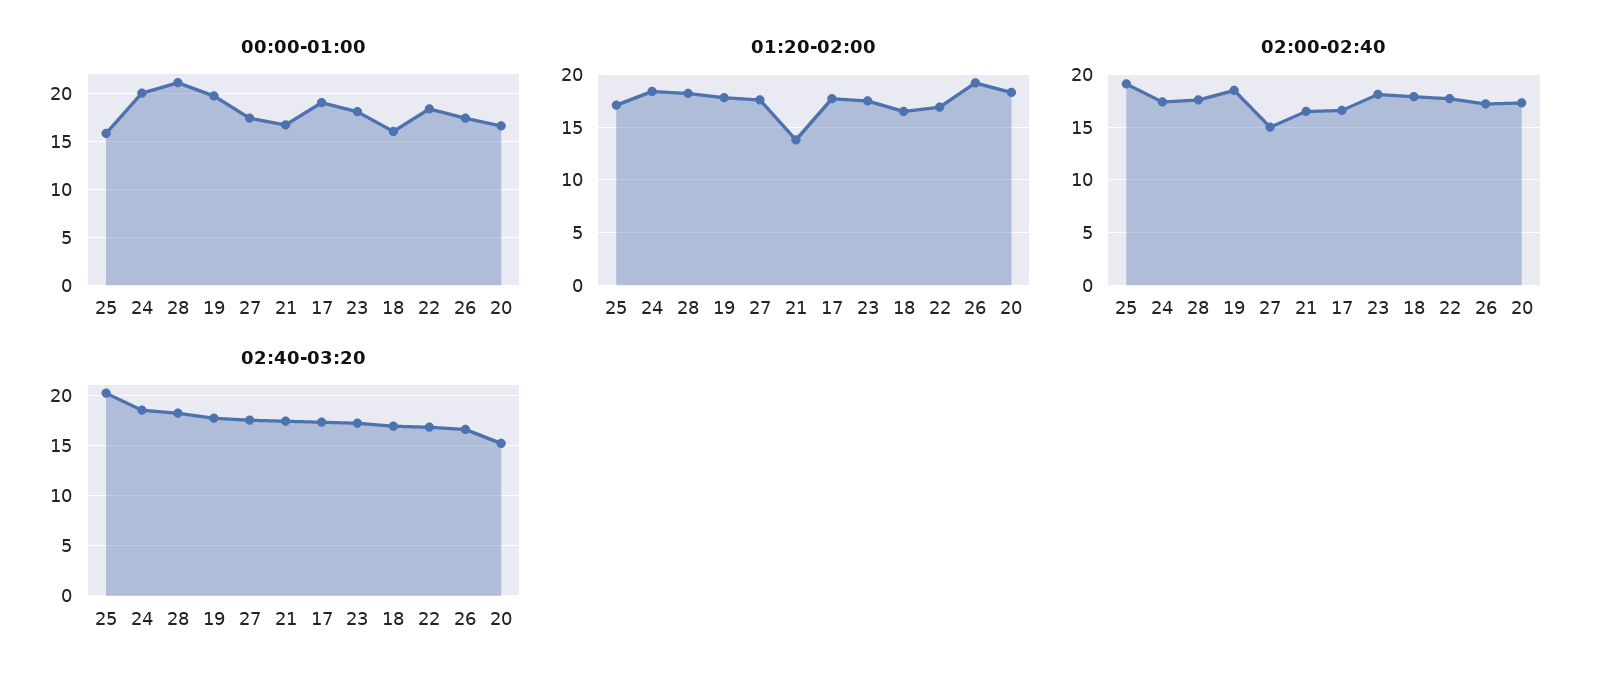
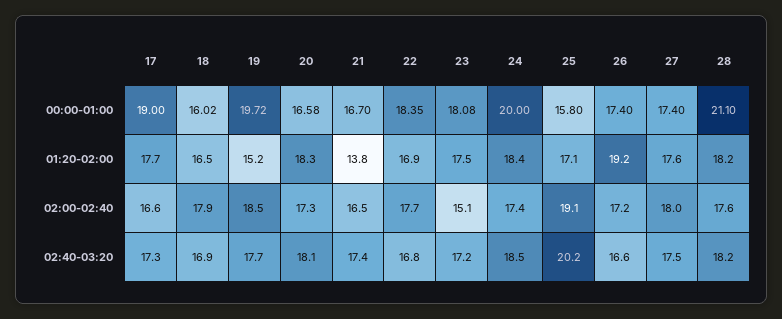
  {
    "00:00-01:00": {
      "25": 15.8,
      "24": 20,
      "28": 21.1,
      "19": 19.72,
      "27": 17.4,
      "21": 16.7,
      "17": 19,
      "23": 18.08,
      "18": 16.02,
      "22": 18.35,
      "26": 17.4,
      "20": 16.58
    },
    "01:20-02:00": {
      "25": 17.1,
      "24": 18.4,
      "28": 18.2,
-     "19": 18,
+     "19": 15.2,
      "27": 17.6,
      "21": 13.8,
      "17": 17.7,
      "23": 17.5,
      "18": 16.5,
      "22": 16.9,
      "26": 19.2,
      "20": 18.3
    },
    "02:00-02:40": {
      "25": 19.1,
      "24": 17.4,
      "28": 17.6,
      "19": 18.5,
-     "27": 15,
+     "27": 18,
      "21": 16.5,
      "17": 16.6,
-     "23": 18,
+     "23": 15.1,
      "18": 17.9,
      "22": 17.7,
      "26": 17.2,
      "20": 17.3
    },
    "02:40-03:20": {
      "25": 20.2,
      "24": 18.5,
      "28": 18.2,
      "19": 17.7,
      "27": 17.5,
      "21": 17.4,
      "17": 17.3,
      "23": 17.2,
      "18": 16.9,
      "22": 16.8,
      "26": 16.6,
-     "20": 15
+     "20": 18.1
    }
  }

